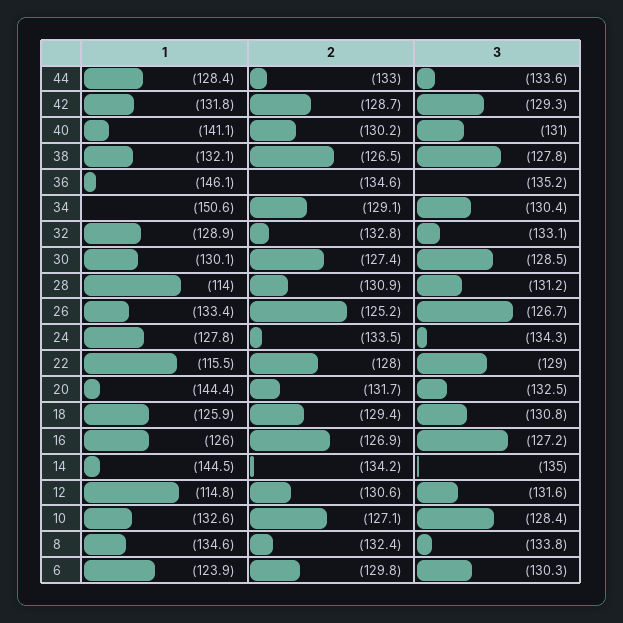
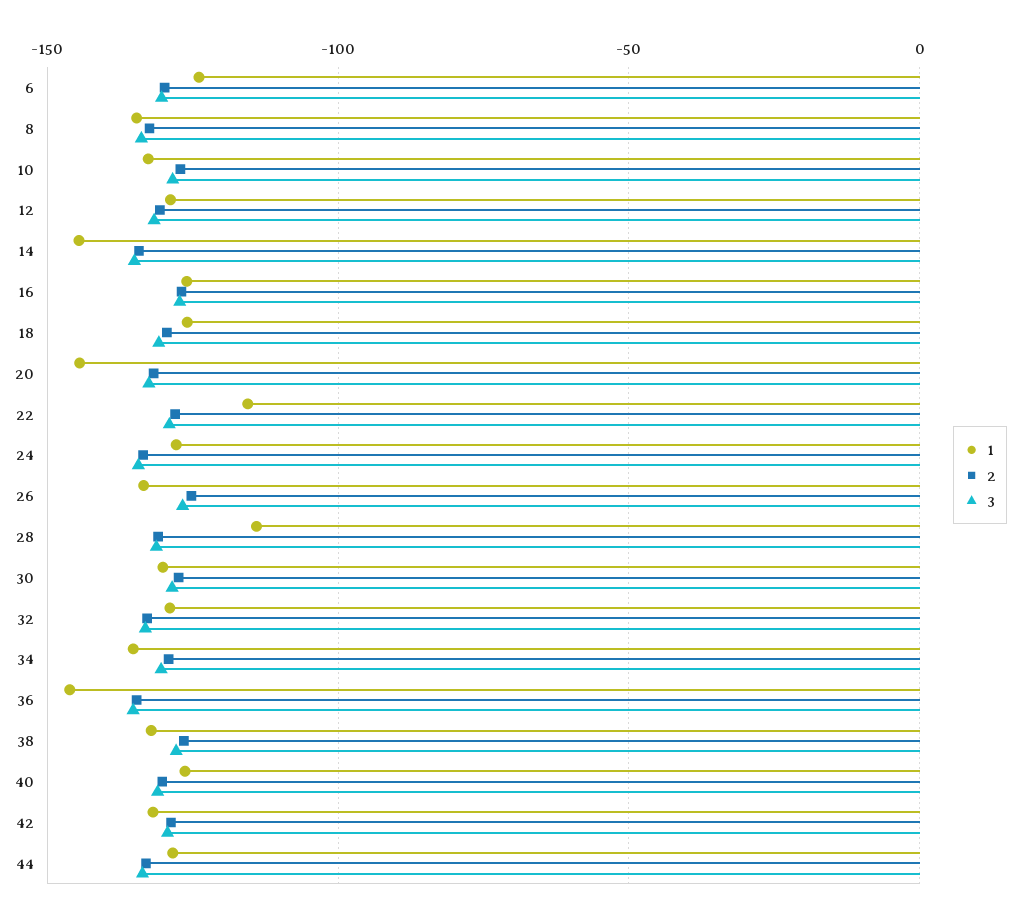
  {
    "1": {
      "44": -128.4,
      "42": -131.8,
-     "40": -141.1,
+     "40": -125,
      "38": -132.1,
      "36": -146.1,
-     "34": -150.6,
+     "34": -135,
      "32": -128.9,
      "30": -130.1,
      "28": -114,
      "26": -133.4,
      "24": -127.8,
      "22": -115.5,
      "20": -144.4,
      "18": -125.9,
      "16": -126,
      "14": -144.5,
-     "12": -114.8,
+     "12": -130,
      "10": -132.6,
      "8": -134.6,
      "6": -123.9
    },
    "2": {
      "44": -133,
      "42": -128.7,
      "40": -130.2,
      "38": -126.5,
      "36": -134.6,
      "34": -129.1,
      "32": -132.8,
      "30": -127.4,
      "28": -130.9,
      "26": -125.2,
      "24": -133.5,
      "22": -128,
      "20": -131.7,
      "18": -129.4,
      "16": -126.9,
      "14": -134.2,
      "12": -130.6,
      "10": -127.1,
      "8": -132.4,
      "6": -129.8
    },
    "3": {
      "44": -133.6,
      "42": -129.3,
      "40": -131,
      "38": -127.8,
      "36": -135.2,
      "34": -130.4,
      "32": -133.1,
      "30": -128.5,
      "28": -131.2,
      "26": -126.7,
      "24": -134.3,
      "22": -129,
      "20": -132.5,
      "18": -130.8,
      "16": -127.2,
      "14": -135,
      "12": -131.6,
      "10": -128.4,
      "8": -133.8,
      "6": -130.3
    }
  }

